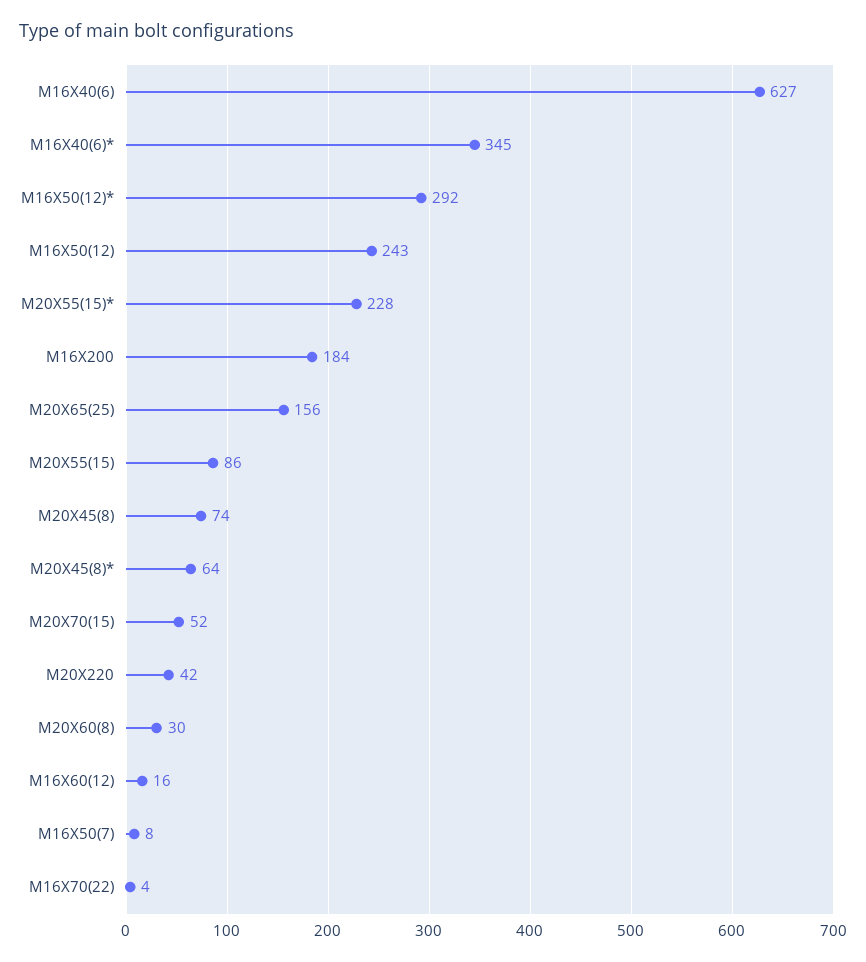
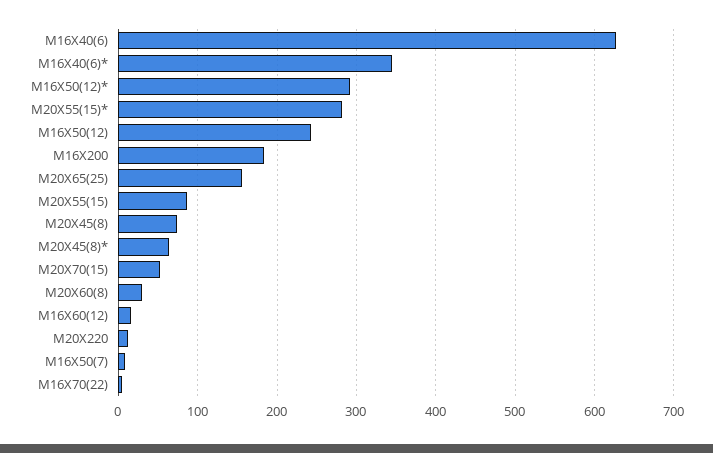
  {
    "M16X40(6)": 627,
    "M16X40(6)*": 345,
    "M16X50(12)*": 292,
    "M16X50(12)": 243,
-   "M20X55(15)*": 228,
+   "M20X55(15)*": 280,
    "M16X200": 184,
    "M20X65(25)": 156,
    "M20X55(15)": 86,
    "M20X45(8)": 74,
    "M20X45(8)*": 64,
    "M20X70(15)": 52,
-   "M20X220": 42,
+   "M20X220": 10,
    "M20X60(8)": 30,
    "M16X60(12)": 16,
    "M16X50(7)": 8,
    "M16X70(22)": 4
  }

